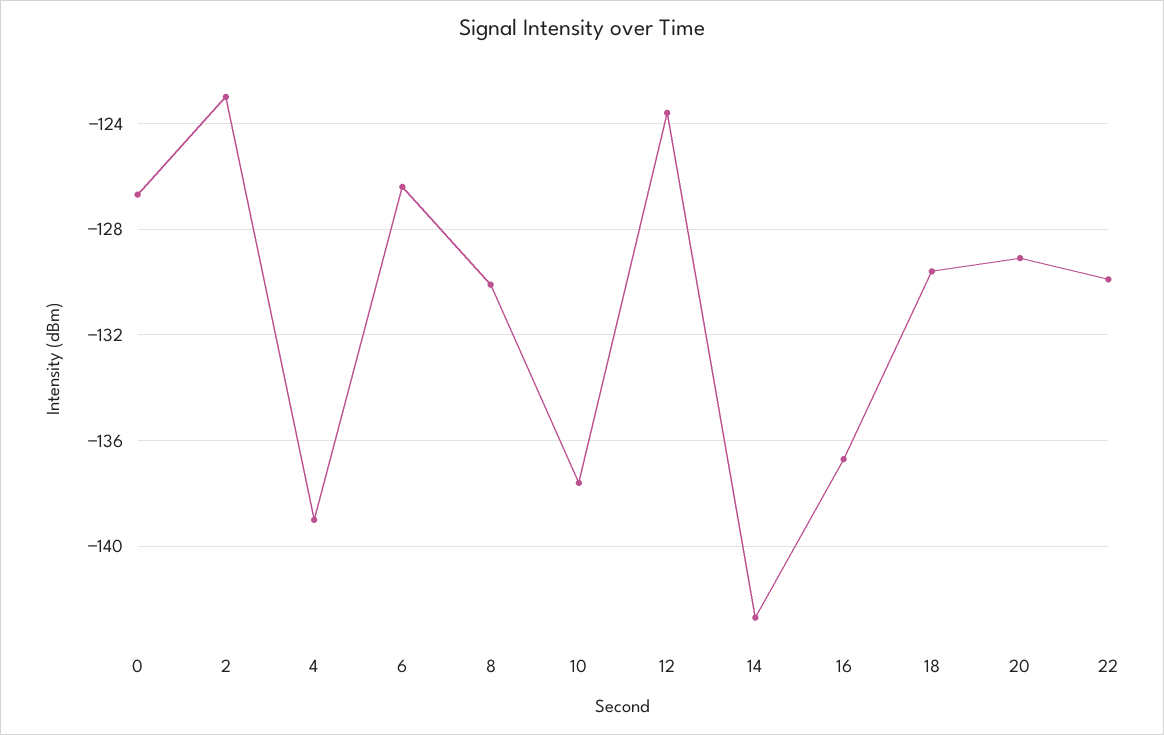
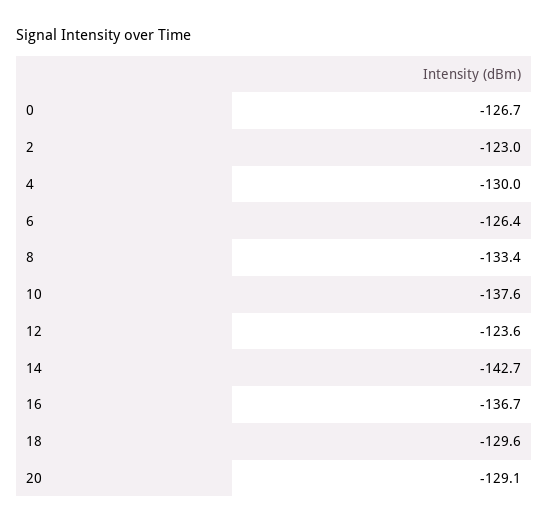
  {
    "0": -126.7,
    "2": -123,
-   "4": -139,
+   "4": -130,
    "6": -126.4,
-   "8": -130,
+   "8": -133.4,
    "10": -137.6,
    "12": -123.6,
    "14": -142.7,
    "16": -136.7,
    "18": -129.6,
-   "20": -129.1,
+   "20": -129.1
-   "22": -130
  }

